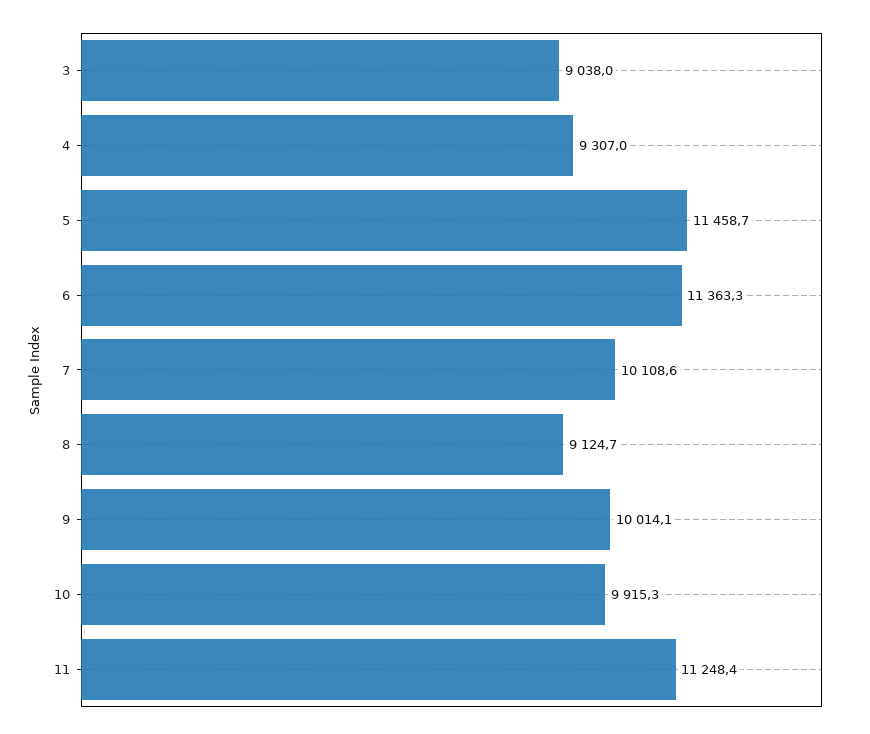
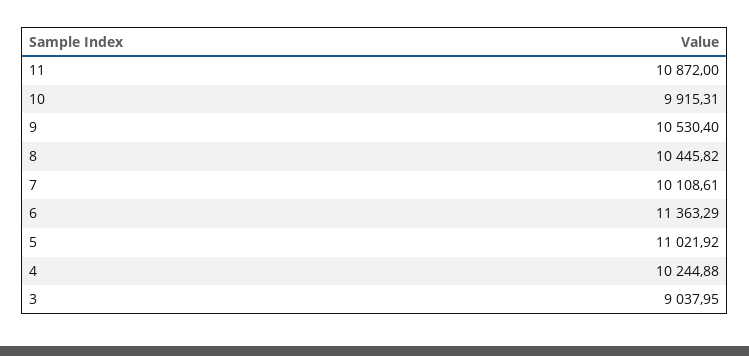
  {
    "3": 9037.95,
-   "4": 9307,
+   "4": 10244.88,
-   "5": 11458.7,
+   "5": 11021.92,
    "6": 11363.29,
    "7": 10108.61,
-   "8": 9124.7,
+   "8": 10445.82,
-   "9": 10014.1,
+   "9": 10530.4,
    "10": 9915.31,
-   "11": 11248.4
+   "11": 10872
  }

